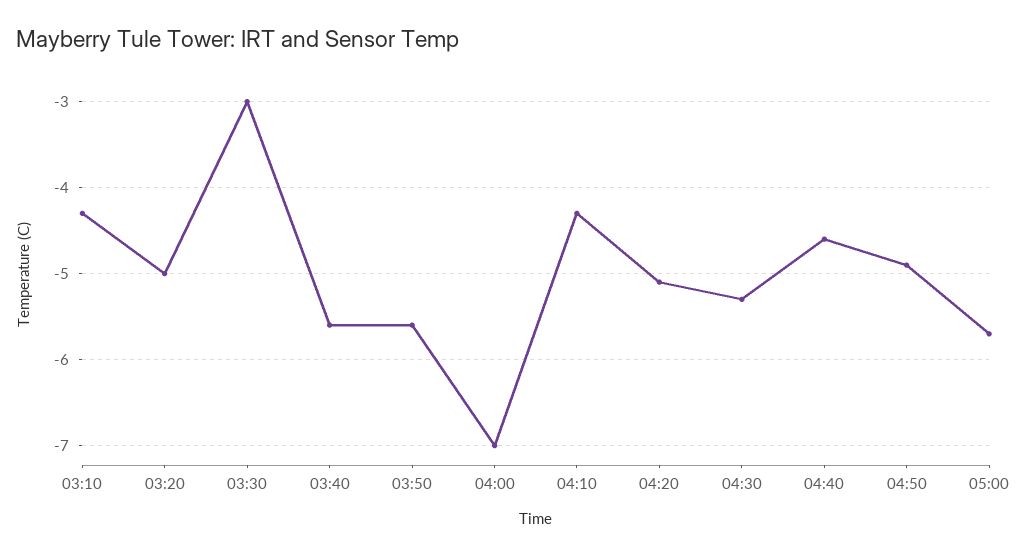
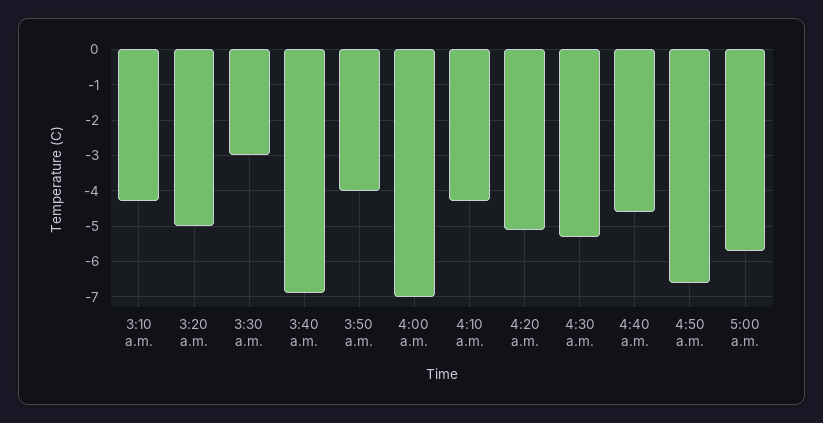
  {
    "03:10": -4.3,
    "03:20": -5,
    "03:30": -3,
-   "03:40": -5.6,
+   "03:40": -7,
-   "03:50": -5.6,
+   "03:50": -4,
    "04:00": -7,
    "04:10": -4.3,
    "04:20": -5.1,
    "04:30": -5.3,
    "04:40": -4.6,
-   "04:50": -4.9,
+   "04:50": -6.5,
    "05:00": -5.7
  }

